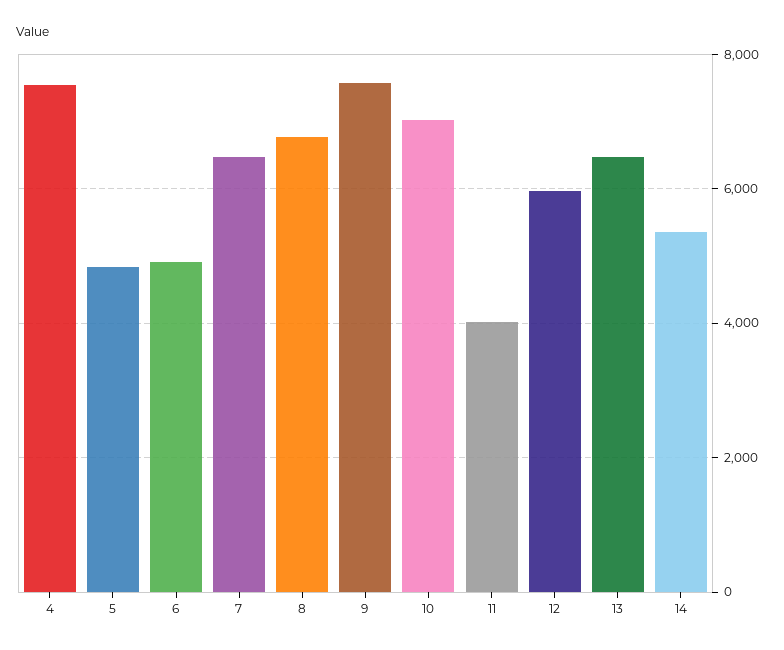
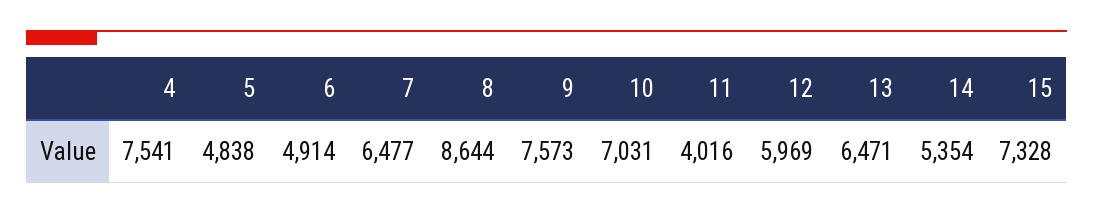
  {
    "4": 7541,
    "5": 4838,
    "6": 4914,
    "7": 6477,
-   "8": 6800,
+   "8": 8644,
    "9": 7573,
    "10": 7031,
    "11": 4016,
    "12": 5969,
    "13": 6471,
-   "14": 5354
+   "14": 5354,
+   "15": 7328
  }

